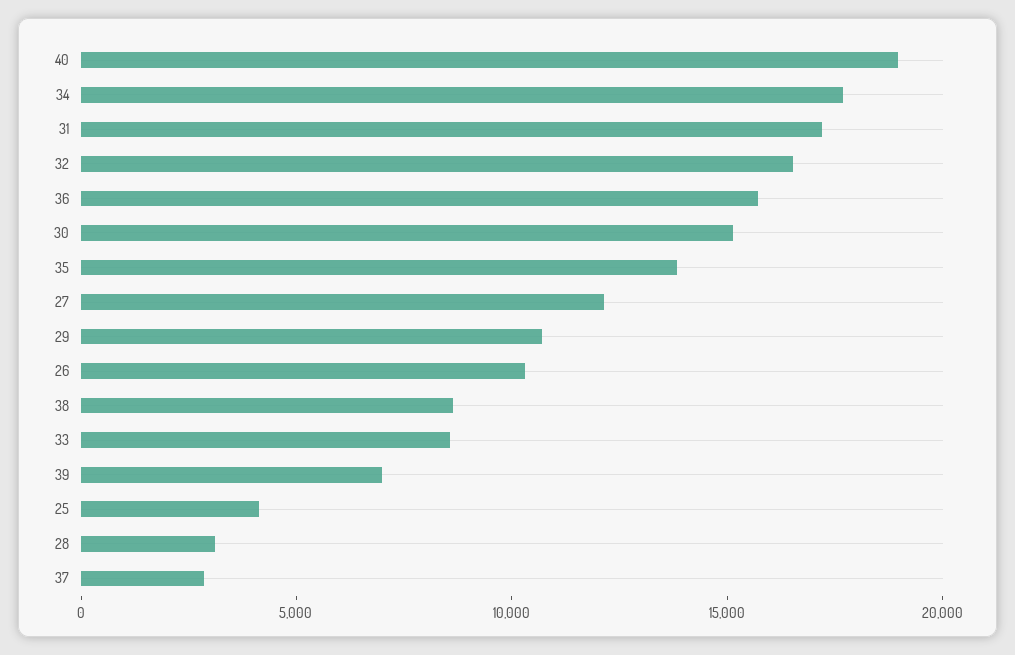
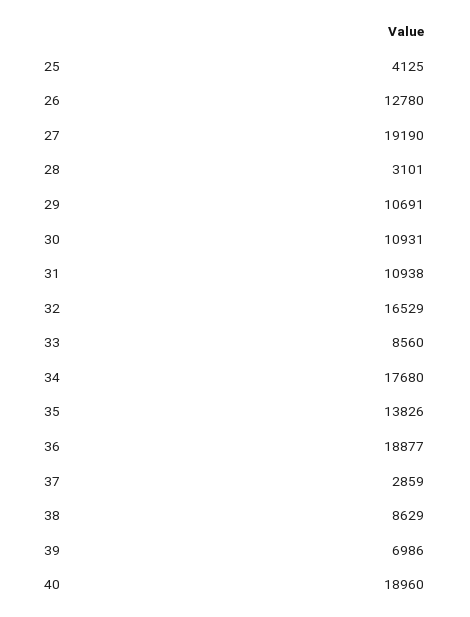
  {
    "40": 18960,
    "34": 17680,
-   "31": 17000,
+   "31": 10938,
    "32": 16529,
-   "36": 16000,
+   "36": 18877,
-   "30": 15000,
+   "30": 10931,
    "35": 13826,
-   "27": 12000,
+   "27": 19190,
    "29": 10691,
-   "26": 10000,
+   "26": 12780,
    "38": 8629,
    "33": 8560,
    "39": 6986,
    "25": 4125,
    "28": 3101,
    "37": 2859
  }

